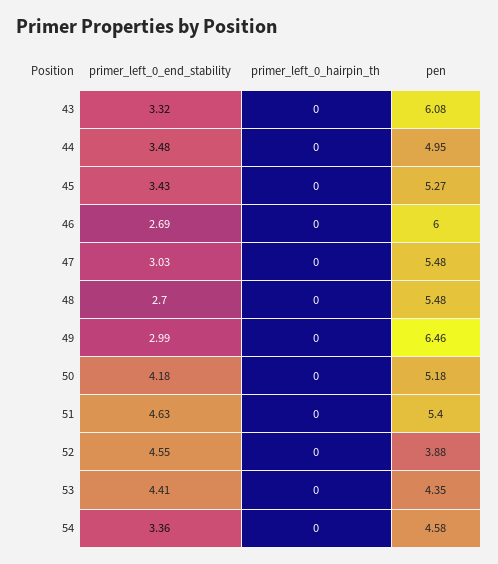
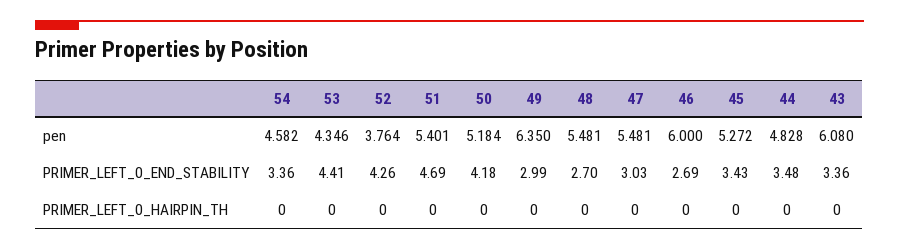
  {
    "primer_left_0_end_stability": {
-     "43": 3.32,
+     "43": 3.36,
      "44": 3.48,
      "45": 3.43,
      "46": 2.69,
      "47": 3.03,
      "48": 2.7,
      "49": 2.99,
      "50": 4.18,
-     "51": 4.63,
+     "51": 4.69,
-     "52": 4.55,
+     "52": 4.26,
      "53": 4.41,
      "54": 3.36
    },
    "primer_left_0_hairpin_th": {
      "43": 0,
      "44": 0,
      "45": 0,
      "46": 0,
      "47": 0,
      "48": 0,
      "49": 0,
      "50": 0,
      "51": 0,
      "52": 0,
      "53": 0,
      "54": 0
    },
    "pen": {
      "43": 6.08,
-     "44": 4.95,
+     "44": 4.828,
      "45": 5.272,
      "46": 6,
      "47": 5.481,
      "48": 5.481,
-     "49": 6.46,
+     "49": 6.35,
      "50": 5.184,
      "51": 5.401,
-     "52": 3.88,
+     "52": 3.764,
      "53": 4.346,
      "54": 4.582
    }
  }

